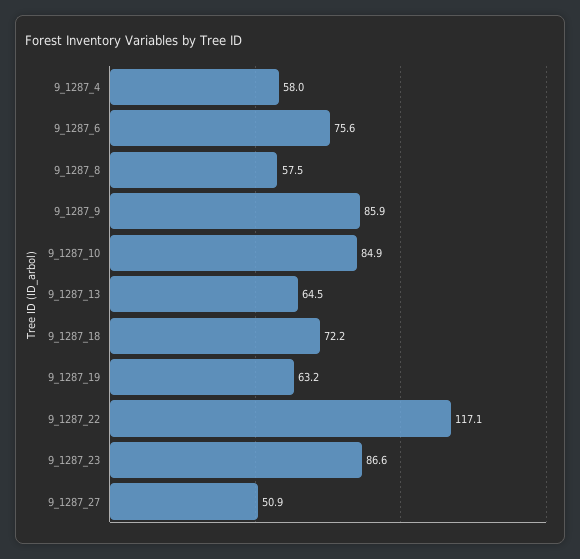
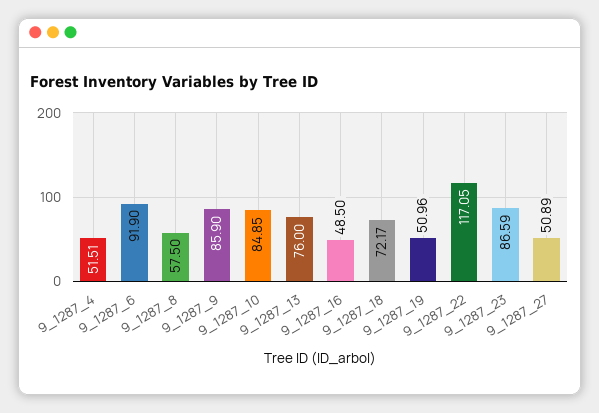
  {
-   "9_1287_4": 58,
+   "9_1287_4": 51.51,
-   "9_1287_6": 75.6,
+   "9_1287_6": 91.9,
    "9_1287_8": 57.5,
    "9_1287_9": 85.9,
    "9_1287_10": 84.85,
-   "9_1287_13": 64.5,
+   "9_1287_13": 76,
    "9_1287_18": 72.17,
-   "9_1287_19": 63.2,
+   "9_1287_19": 50.96,
    "9_1287_22": 117.05,
    "9_1287_23": 86.59,
-   "9_1287_27": 50.89
+   "9_1287_27": 50.89,
+   "9_1287_16": 48.5
  }

